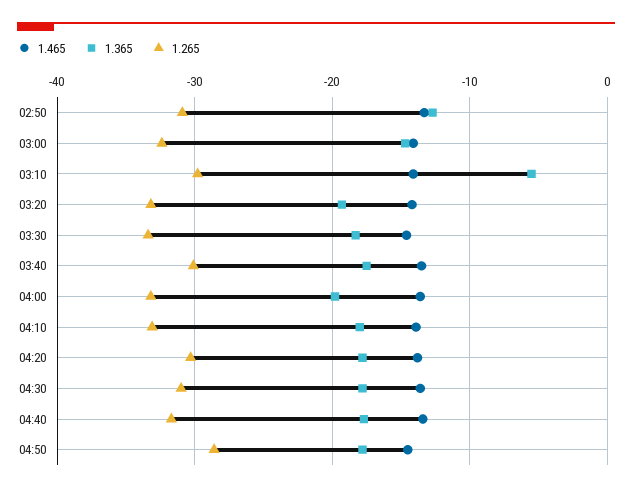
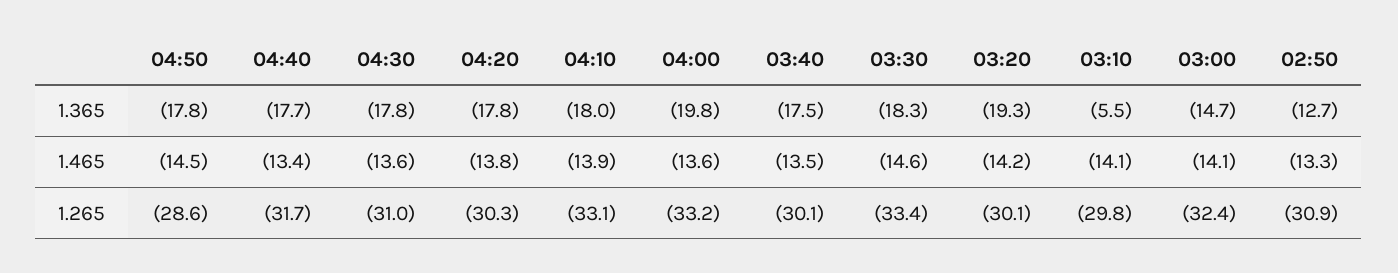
  {
    "1.465": {
      "02:50": -13.3,
      "03:00": -14.1,
      "03:10": -14.1,
      "03:20": -14.2,
      "03:30": -14.6,
      "03:40": -13.5,
      "04:00": -13.6,
      "04:10": -13.9,
      "04:20": -13.8,
      "04:30": -13.6,
      "04:40": -13.4,
      "04:50": -14.5
    },
    "1.365": {
      "02:50": -12.7,
      "03:00": -14.7,
      "03:10": -5.5,
      "03:20": -19.3,
      "03:30": -18.3,
      "03:40": -17.5,
      "04:00": -19.8,
      "04:10": -18,
      "04:20": -17.8,
      "04:30": -17.8,
      "04:40": -17.7,
      "04:50": -17.8
    },
    "1.265": {
      "02:50": -30.9,
      "03:00": -32.4,
      "03:10": -29.8,
-     "03:20": -33,
+     "03:20": -30.1,
      "03:30": -33.4,
      "03:40": -30.1,
      "04:00": -33.2,
      "04:10": -33.1,
      "04:20": -30.3,
      "04:30": -31,
      "04:40": -31.7,
      "04:50": -28.6
    }
  }

